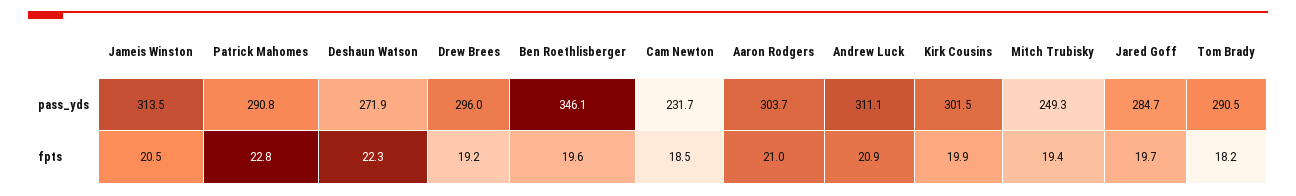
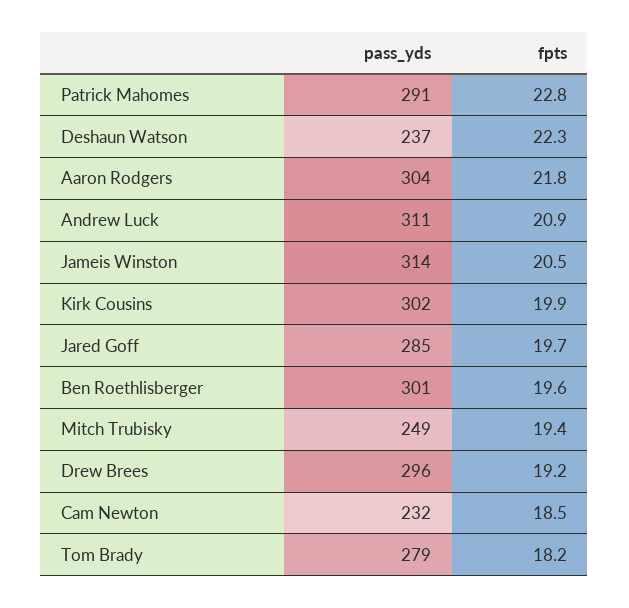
  {
    "Jameis Winston": {
      "pass_yds": 313.5,
      "fpts": 20.5
    },
    "Patrick Mahomes": {
      "pass_yds": 290.8,
      "fpts": 22.8
    },
    "Deshaun Watson": {
-     "pass_yds": 271.9,
+     "pass_yds": 237,
      "fpts": 22.3
    },
    "Drew Brees": {
      "pass_yds": 296,
      "fpts": 19.2
    },
    "Ben Roethlisberger": {
-     "pass_yds": 346.1,
+     "pass_yds": 301,
      "fpts": 19.6
    },
    "Cam Newton": {
      "pass_yds": 231.7,
      "fpts": 18.5
    },
    "Aaron Rodgers": {
      "pass_yds": 303.7,
-     "fpts": 21
+     "fpts": 21.8
    },
    "Andrew Luck": {
      "pass_yds": 311.1,
      "fpts": 20.9
    },
    "Kirk Cousins": {
      "pass_yds": 301.5,
      "fpts": 19.9
    },
    "Mitch Trubisky": {
      "pass_yds": 249.3,
      "fpts": 19.4
    },
    "Jared Goff": {
      "pass_yds": 284.7,
      "fpts": 19.7
    },
    "Tom Brady": {
-     "pass_yds": 290.5,
+     "pass_yds": 279,
      "fpts": 18.2
    }
  }

